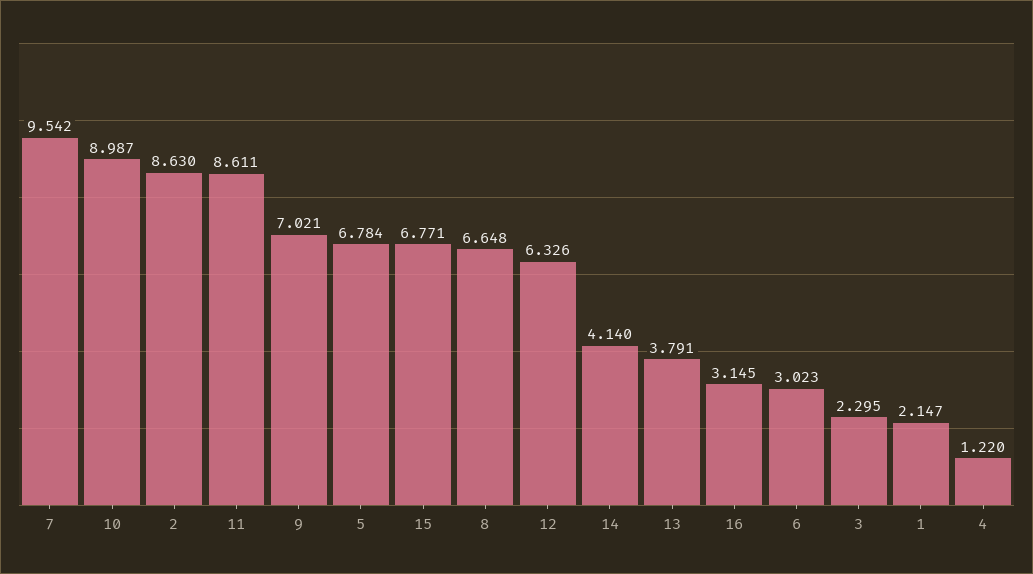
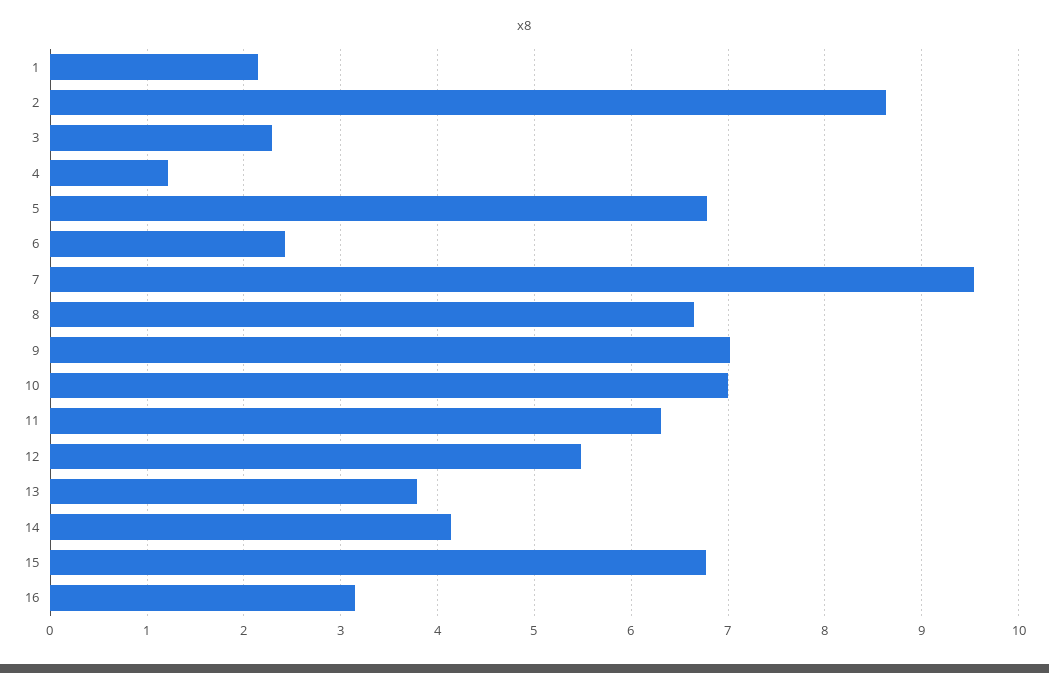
  {
    "7": 9.542,
-   "10": 8.987,
+   "10": 7,
    "2": 8.63,
-   "11": 8.611,
+   "11": 6.3,
    "9": 7.021,
    "5": 6.784,
    "15": 6.771,
    "8": 6.648,
-   "12": 6.326,
+   "12": 5.5,
    "14": 4.14,
    "13": 3.791,
    "16": 3.145,
-   "6": 3.023,
+   "6": 2.4,
    "3": 2.295,
    "1": 2.147,
    "4": 1.22
  }

